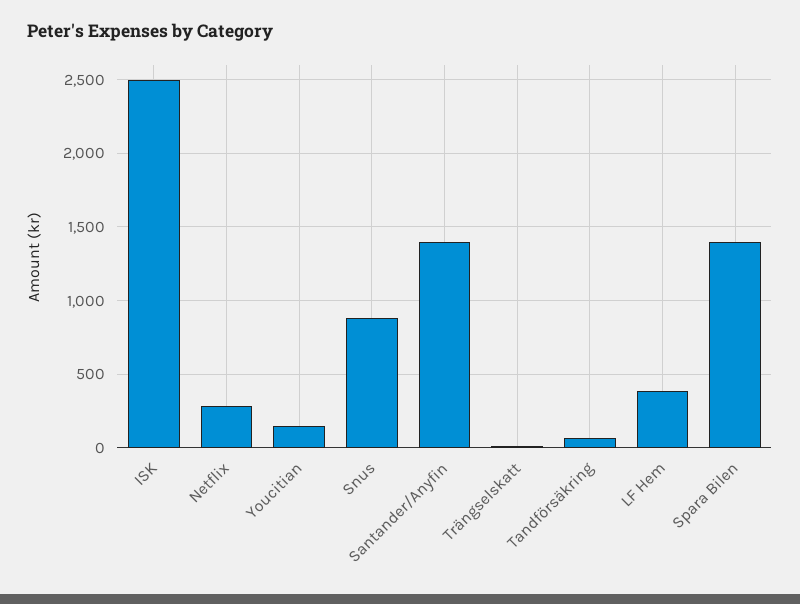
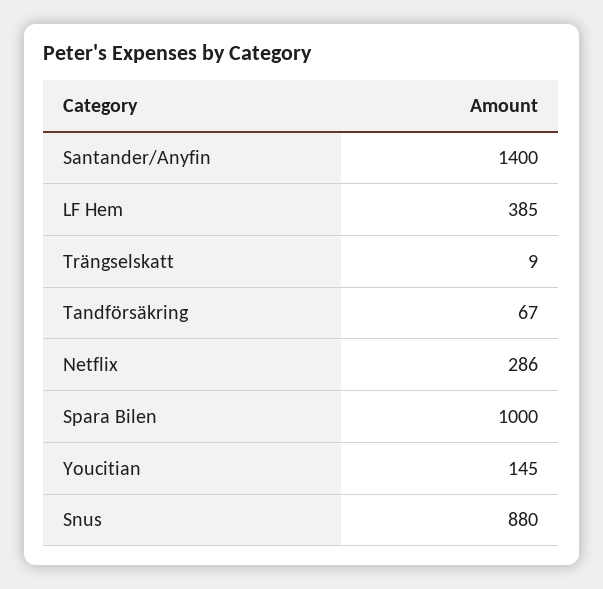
  {
-   "ISK": 2500,
    "Netflix": 286,
    "Youcitian": 145,
    "Snus": 880,
    "Santander/Anyfin": 1400,
    "Trängselskatt": 9,
    "Tandförsäkring": 67,
    "LF Hem": 385,
-   "Spara Bilen": 1400
+   "Spara Bilen": 1000
  }

